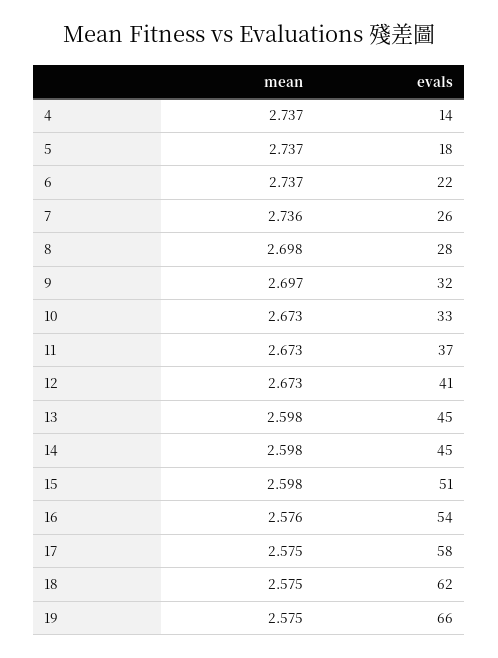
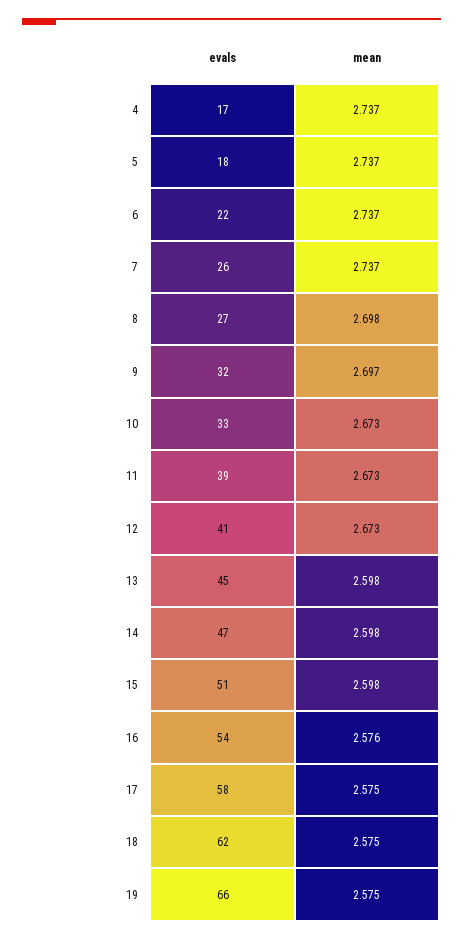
  {
    "mean": {
      "4": 2.737,
      "5": 2.737,
      "6": 2.737,
-     "7": 2.736,
+     "7": 2.737,
      "8": 2.698,
      "9": 2.697,
      "10": 2.673,
      "11": 2.673,
      "12": 2.673,
      "13": 2.598,
      "14": 2.598,
      "15": 2.598,
      "16": 2.576,
      "17": 2.575,
      "18": 2.575,
      "19": 2.575
    },
    "evals": {
-     "4": 14,
+     "4": 17,
      "5": 18,
      "6": 22,
      "7": 26,
-     "8": 28,
+     "8": 27,
      "9": 32,
      "10": 33,
-     "11": 37,
+     "11": 39,
      "12": 41,
      "13": 45,
-     "14": 45,
+     "14": 47,
      "15": 51,
      "16": 54,
      "17": 58,
      "18": 62,
      "19": 66
    }
  }

